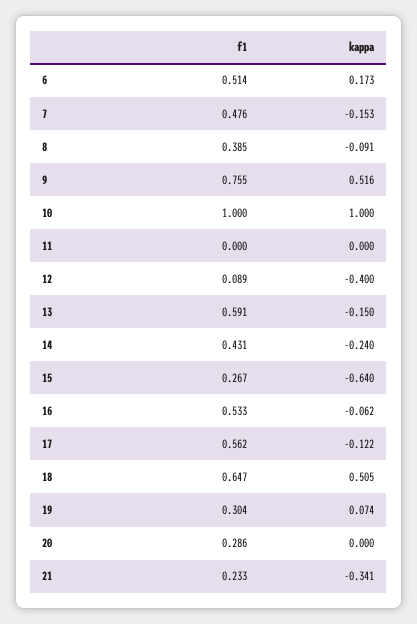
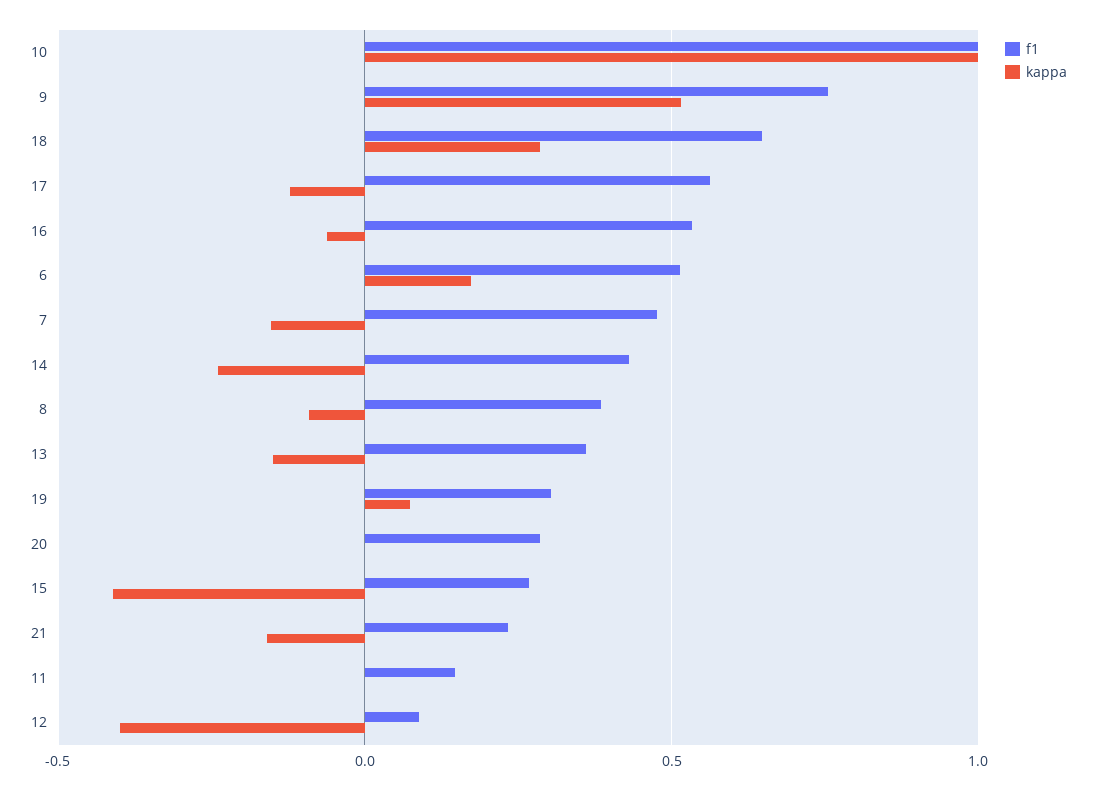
  {
    "f1": {
      "6": 0.514,
      "7": 0.476,
      "8": 0.385,
      "9": 0.755,
      "10": 1,
-     "11": 0,
+     "11": 0.15,
      "12": 0.089,
-     "13": 0.591,
+     "13": 0.35,
      "14": 0.431,
      "15": 0.267,
      "16": 0.533,
      "17": 0.562,
      "18": 0.647,
      "19": 0.304,
      "20": 0.286,
      "21": 0.233
    },
    "kappa": {
      "6": 0.173,
      "7": -0.153,
      "8": -0.091,
      "9": 0.516,
      "10": 1,
      "11": 0,
      "12": -0.4,
      "13": -0.15,
      "14": -0.24,
-     "15": -0.64,
+     "15": -0.4,
      "16": -0.062,
      "17": -0.122,
-     "18": 0.505,
+     "18": 0.3,
      "19": 0.074,
      "20": 0,
-     "21": -0.341
+     "21": -0.15
    }
  }

